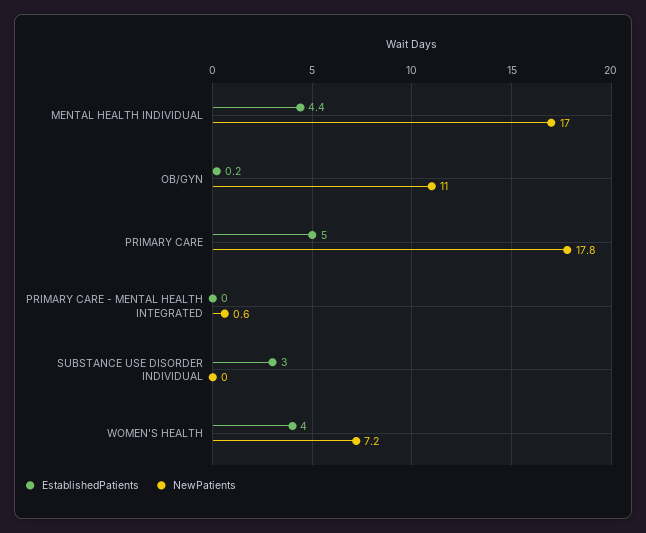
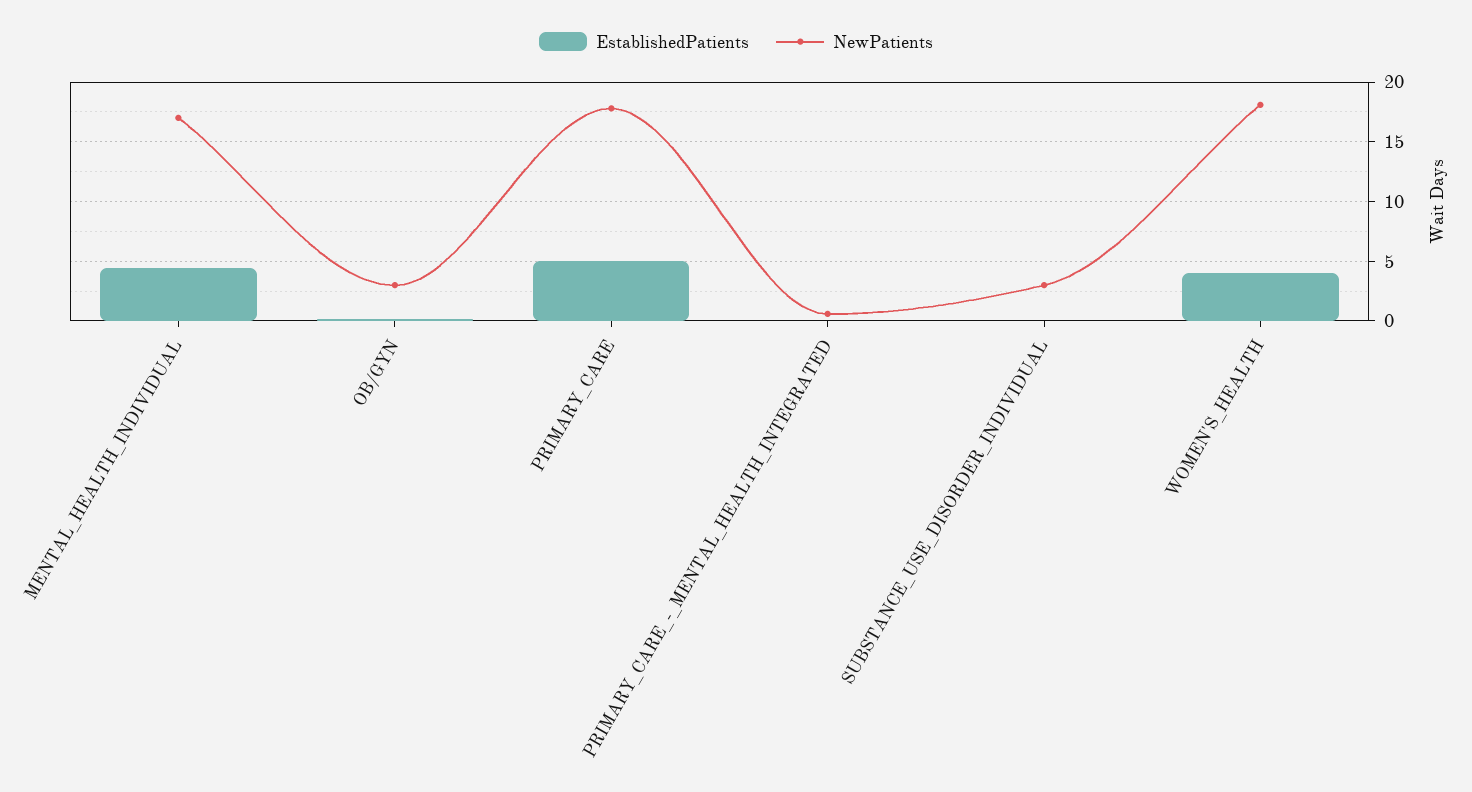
  {
    "EstablishedPatients": {
      "MENTAL HEALTH INDIVIDUAL": 4.4,
      "OB/GYN": 0.2,
      "PRIMARY CARE": 5,
      "PRIMARY CARE - MENTAL HEALTH INTEGRATED": 0,
-     "SUBSTANCE USE DISORDER INDIVIDUAL": 3,
+     "SUBSTANCE USE DISORDER INDIVIDUAL": 0,
      "WOMEN'S HEALTH": 4
    },
    "NewPatients": {
      "MENTAL HEALTH INDIVIDUAL": 17,
-     "OB/GYN": 11,
+     "OB/GYN": 3,
      "PRIMARY CARE": 17.8,
      "PRIMARY CARE - MENTAL HEALTH INTEGRATED": 0.6,
-     "SUBSTANCE USE DISORDER INDIVIDUAL": 0,
+     "SUBSTANCE USE DISORDER INDIVIDUAL": 3,
-     "WOMEN'S HEALTH": 7.2
+     "WOMEN'S HEALTH": 18
    }
  }

